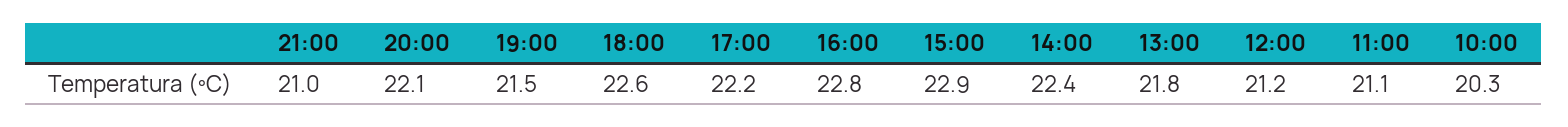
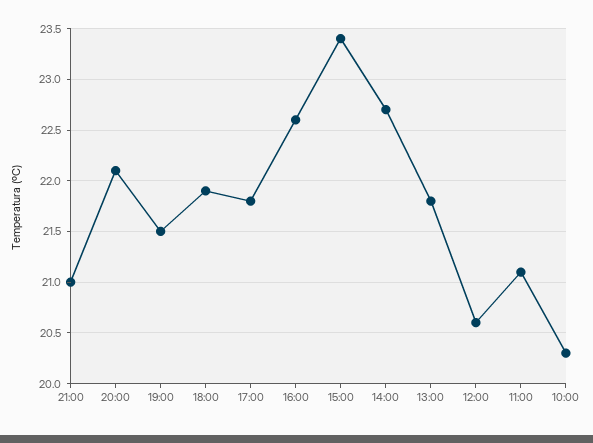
  {
    "21:00": 21,
    "20:00": 22.1,
    "19:00": 21.5,
-   "18:00": 22.6,
+   "18:00": 21.9,
-   "17:00": 22.2,
+   "17:00": 21.8,
-   "16:00": 22.8,
+   "16:00": 22.6,
-   "15:00": 22.9,
+   "15:00": 23.4,
-   "14:00": 22.4,
+   "14:00": 22.7,
    "13:00": 21.8,
-   "12:00": 21.2,
+   "12:00": 20.6,
    "11:00": 21.1,
    "10:00": 20.3
  }

